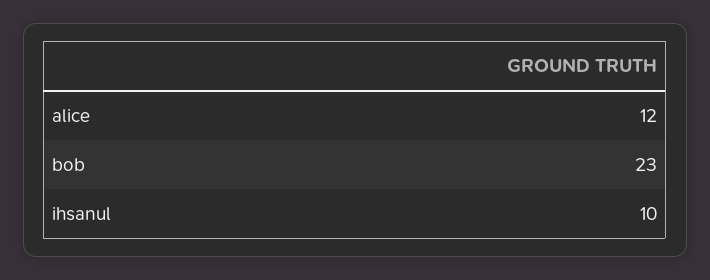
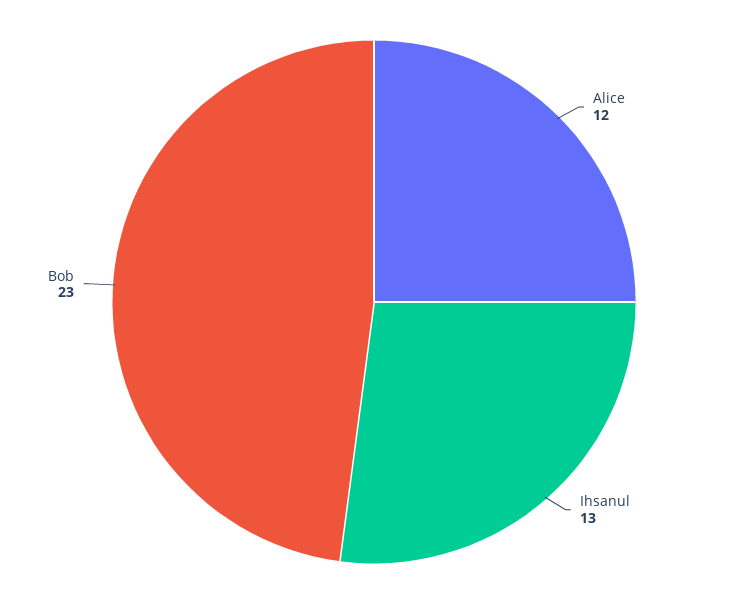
  {
    "alice": 12,
    "bob": 23,
-   "ihsanul": 10
+   "ihsanul": 13
  }

